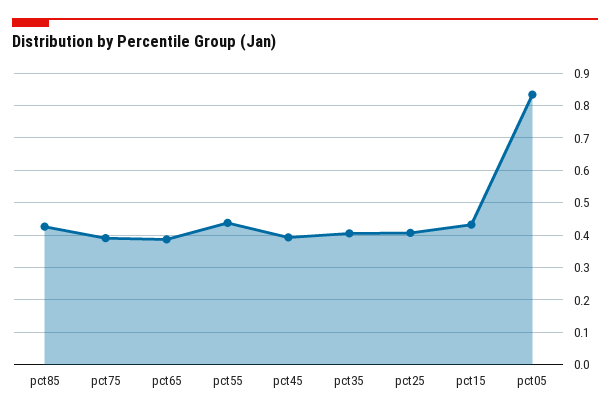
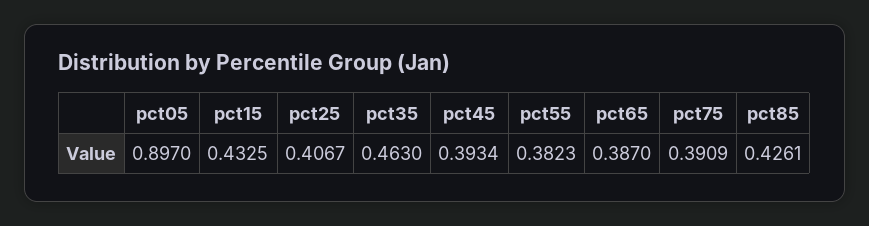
  {
    "pct85": 0.4261,
    "pct75": 0.3909,
    "pct65": 0.387,
-   "pct55": 0.44,
+   "pct55": 0.3823,
    "pct45": 0.3934,
-   "pct35": 0.4,
+   "pct35": 0.463,
    "pct25": 0.4067,
    "pct15": 0.4325,
-   "pct05": 0.84
+   "pct05": 0.897
  }

